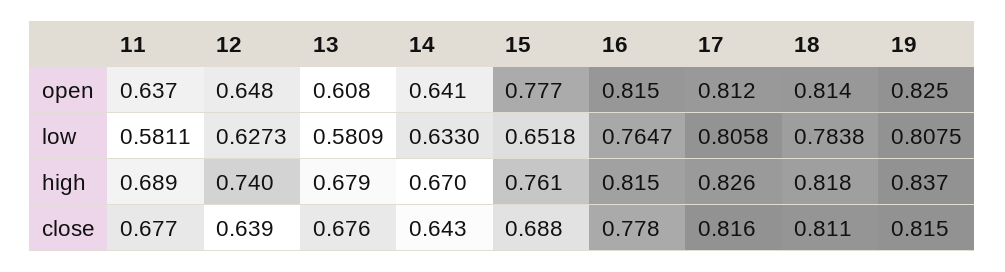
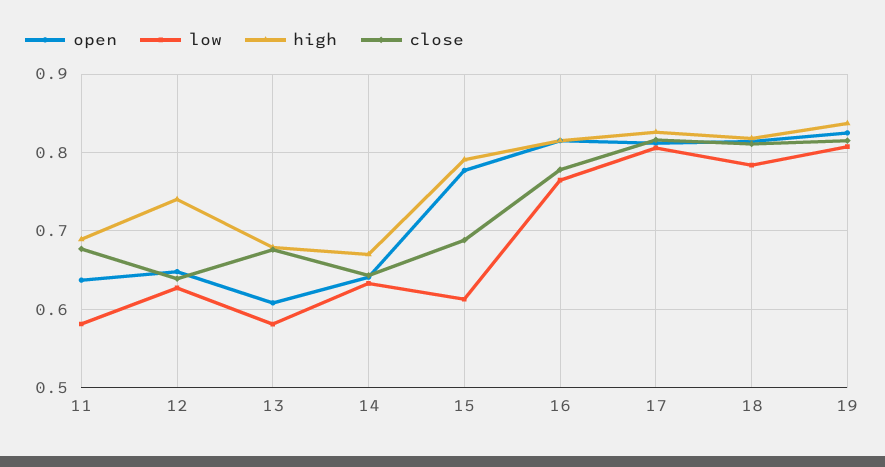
  {
    "open": {
      "11": 0.637,
      "12": 0.648,
      "13": 0.608,
      "14": 0.641,
      "15": 0.777,
      "16": 0.815,
      "17": 0.812,
      "18": 0.814,
      "19": 0.825
    },
    "low": {
      "11": 0.5811,
      "12": 0.6273,
      "13": 0.5809,
      "14": 0.633,
-     "15": 0.6518,
+     "15": 0.61,
      "16": 0.7647,
      "17": 0.8058,
      "18": 0.7838,
      "19": 0.8075
    },
    "high": {
      "11": 0.689,
      "12": 0.74,
      "13": 0.679,
      "14": 0.67,
-     "15": 0.761,
+     "15": 0.79,
      "16": 0.815,
      "17": 0.826,
      "18": 0.818,
      "19": 0.837
    },
    "close": {
      "11": 0.677,
      "12": 0.639,
      "13": 0.676,
      "14": 0.643,
      "15": 0.688,
      "16": 0.778,
      "17": 0.816,
      "18": 0.811,
      "19": 0.815
    }
  }

